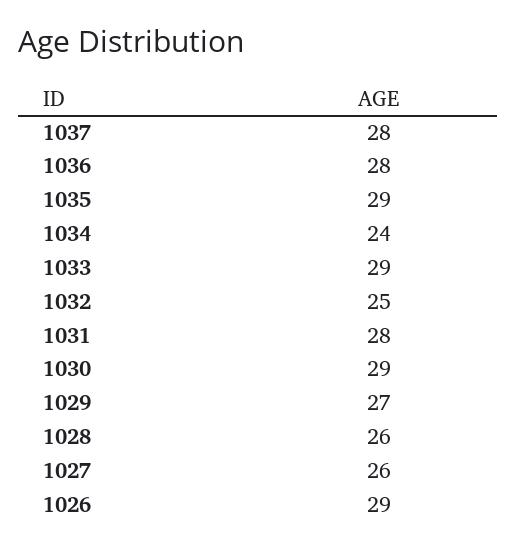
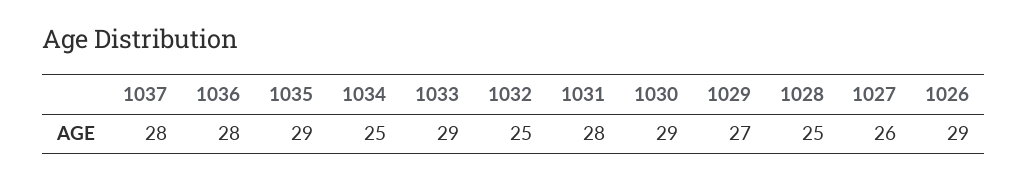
  {
    "1037": 28,
    "1036": 28,
    "1035": 29,
-   "1034": 24,
+   "1034": 25,
    "1033": 29,
    "1032": 25,
    "1031": 28,
    "1030": 29,
    "1029": 27,
-   "1028": 26,
+   "1028": 25,
    "1027": 26,
    "1026": 29
  }

